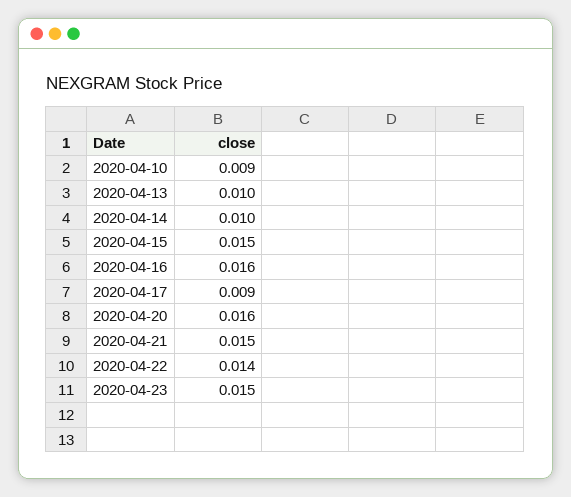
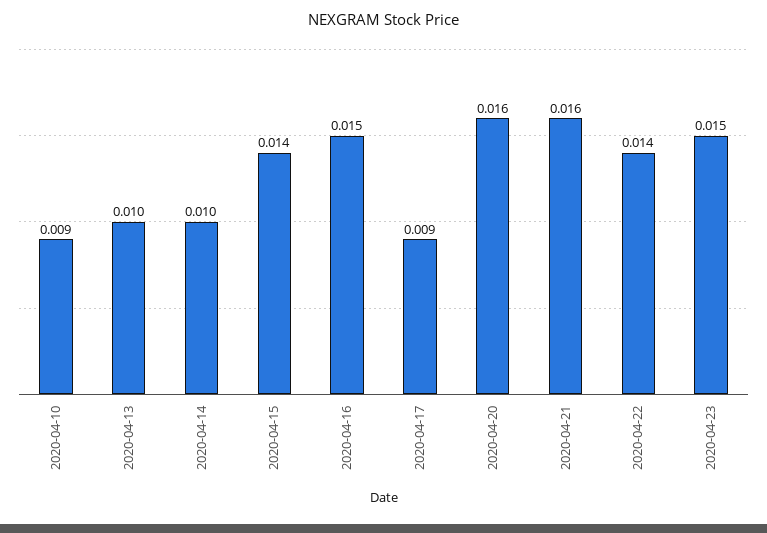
  {
    "2020-04-10": 0.009,
    "2020-04-13": 0.01,
    "2020-04-14": 0.01,
-   "2020-04-15": 0.015,
+   "2020-04-15": 0.014,
-   "2020-04-16": 0.016,
+   "2020-04-16": 0.015,
    "2020-04-17": 0.009,
    "2020-04-20": 0.016,
-   "2020-04-21": 0.015,
+   "2020-04-21": 0.016,
    "2020-04-22": 0.014,
    "2020-04-23": 0.015
  }

